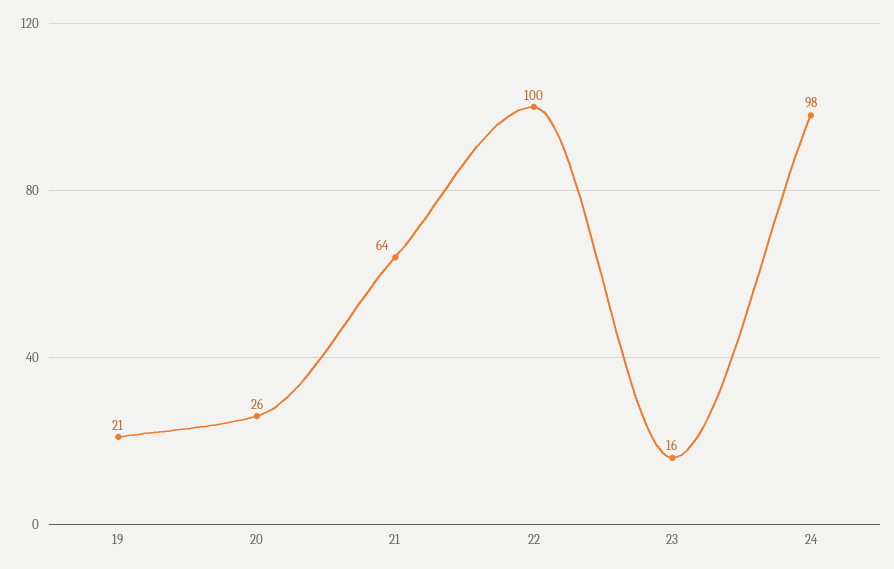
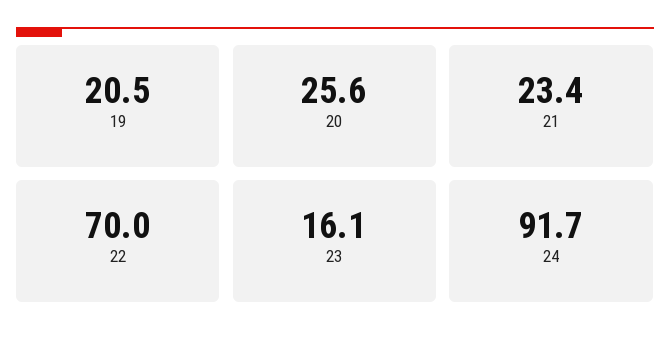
  {
    "19": 20.5,
    "20": 25.6,
-   "21": 64,
+   "21": 23.4,
-   "22": 100,
+   "22": 70,
    "23": 16.1,
-   "24": 98
+   "24": 91.7
  }

